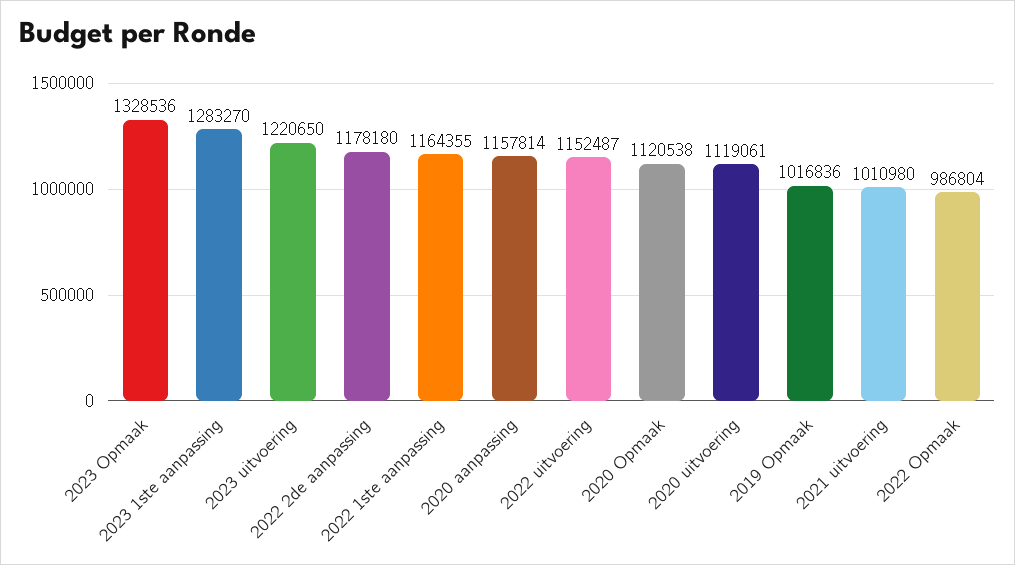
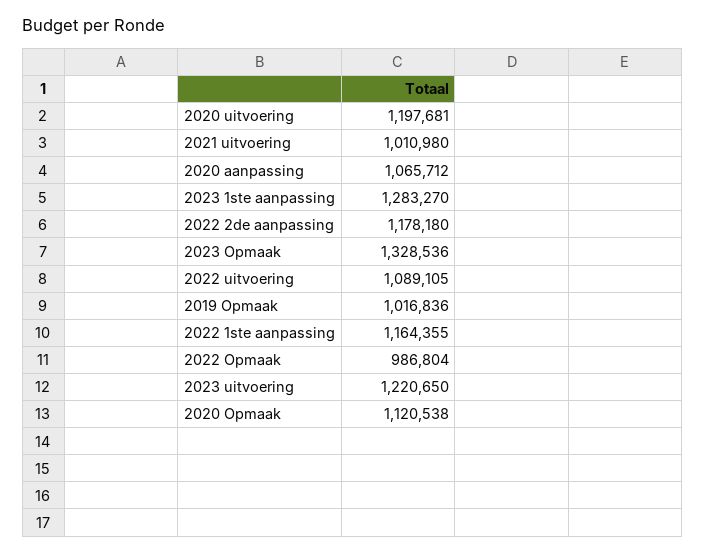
  {
    "2023 Opmaak": 1328536,
    "2023 1ste aanpassing": 1283270,
    "2023 uitvoering": 1220650,
    "2022 2de aanpassing": 1178180,
    "2022 1ste aanpassing": 1164355,
-   "2020 aanpassing": 1157814,
+   "2020 aanpassing": 1065712,
-   "2022 uitvoering": 1152487,
+   "2022 uitvoering": 1089105,
    "2020 Opmaak": 1120538,
-   "2020 uitvoering": 1119061,
+   "2020 uitvoering": 1197681,
    "2019 Opmaak": 1016836,
    "2021 uitvoering": 1010980,
    "2022 Opmaak": 986804
  }

